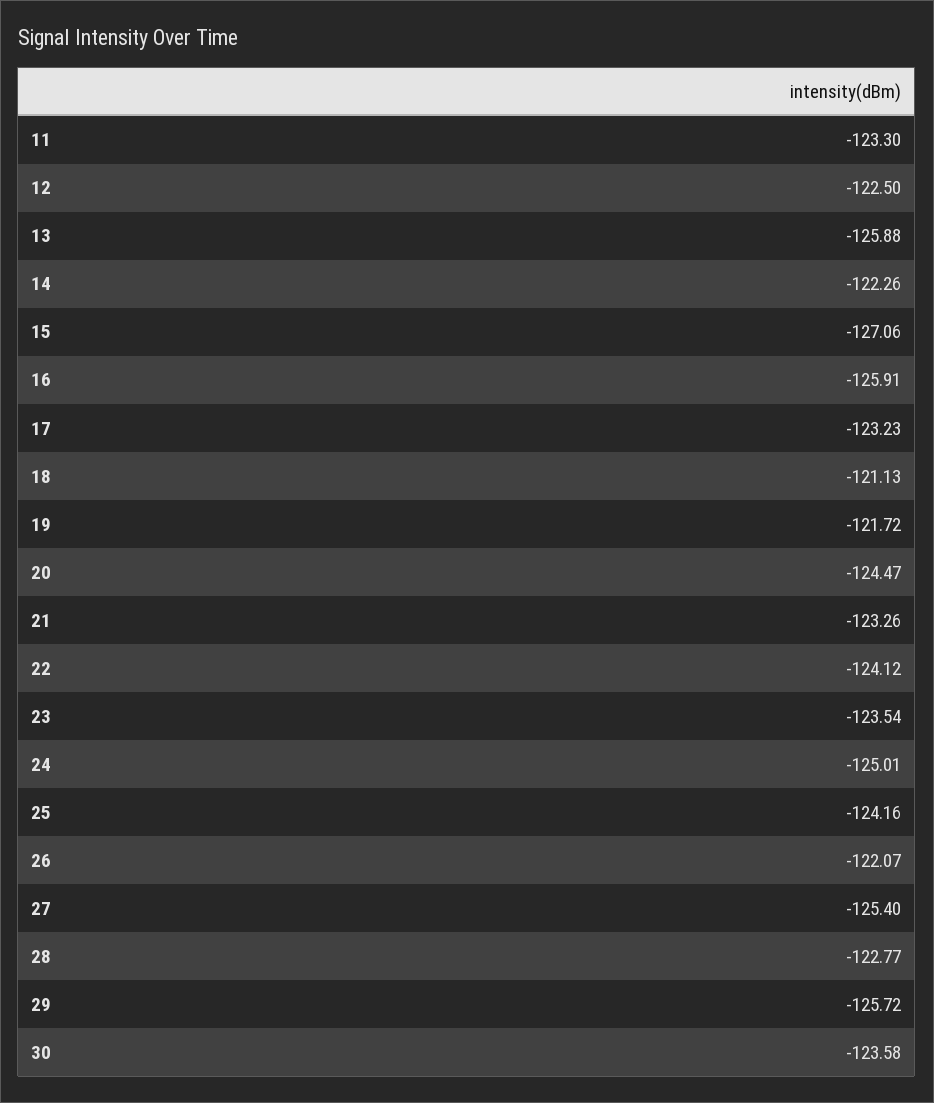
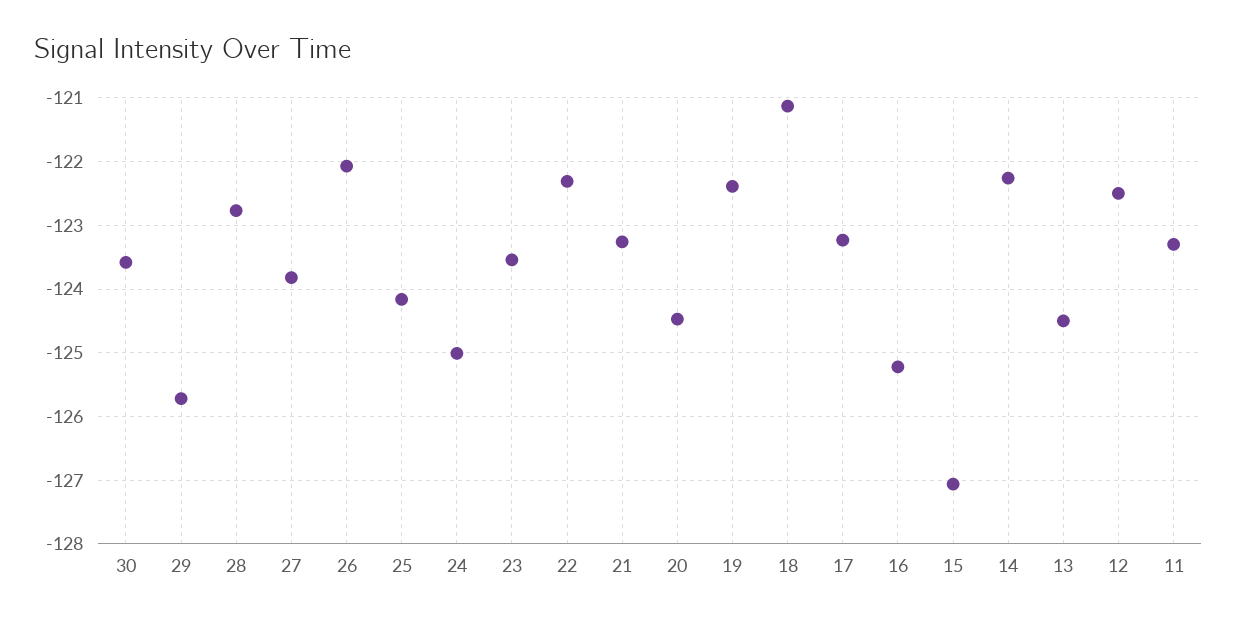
  {
    "11": -123.3,
    "12": -122.5,
-   "13": -125.88,
+   "13": -124.5,
    "14": -122.26,
    "15": -127.06,
-   "16": -125.91,
+   "16": -125.2,
    "17": -123.23,
    "18": -121.13,
-   "19": -121.72,
+   "19": -122.4,
    "20": -124.47,
    "21": -123.26,
-   "22": -124.12,
+   "22": -122.3,
    "23": -123.54,
    "24": -125.01,
    "25": -124.16,
    "26": -122.07,
-   "27": -125.4,
+   "27": -123.8,
    "28": -122.77,
    "29": -125.72,
    "30": -123.58
  }

